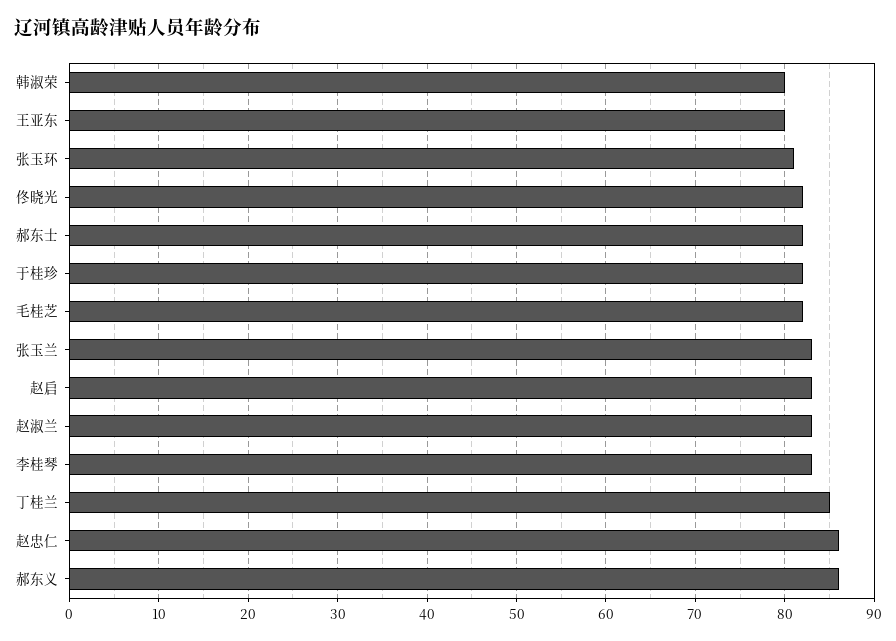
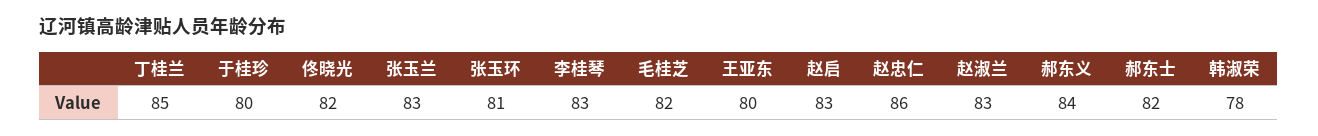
  {
-   "韩淑荣": 80,
+   "韩淑荣": 78,
    "王亚东": 80,
    "张玉环": 81,
    "佟晓光": 82,
    "郝东士": 82,
-   "于桂珍": 82,
+   "于桂珍": 80,
    "毛桂芝": 82,
    "张玉兰": 83,
    "赵启": 83,
    "赵淑兰": 83,
    "李桂琴": 83,
    "丁桂兰": 85,
    "赵忠仁": 86,
-   "郝东义": 86
+   "郝东义": 84
  }

